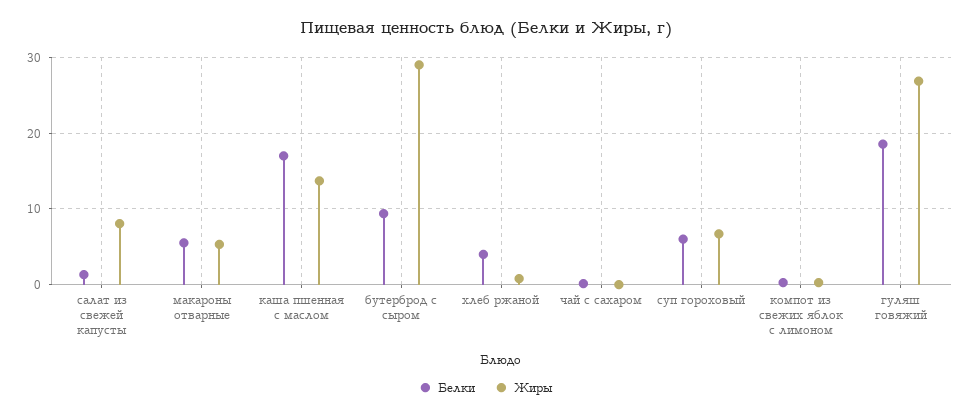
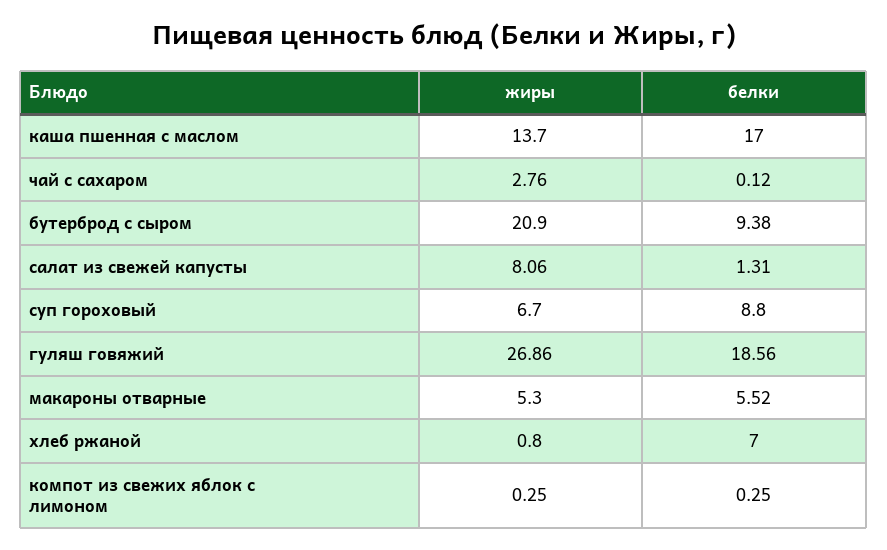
  {
    "Белки": {
      "салат из свежей капусты": 1.31,
      "макароны отварные": 5.52,
      "каша пшенная с маслом": 17,
      "бутерброд с сыром": 9.38,
-     "хлеб ржаной": 4,
+     "хлеб ржаной": 7,
      "чай с сахаром": 0.12,
-     "суп гороховый": 6,
+     "суп гороховый": 8.8,
      "компот из свежих яблок с лимоном": 0.25,
      "гуляш говяжий": 18.56
    },
    "Жиры": {
      "салат из свежей капусты": 8.06,
      "макароны отварные": 5.3,
      "каша пшенная с маслом": 13.7,
-     "бутерброд с сыром": 29,
+     "бутерброд с сыром": 20.9,
      "хлеб ржаной": 0.8,
-     "чай с сахаром": 0,
+     "чай с сахаром": 2.76,
      "суп гороховый": 6.7,
      "компот из свежих яблок с лимоном": 0.25,
      "гуляш говяжий": 26.86
    }
  }

